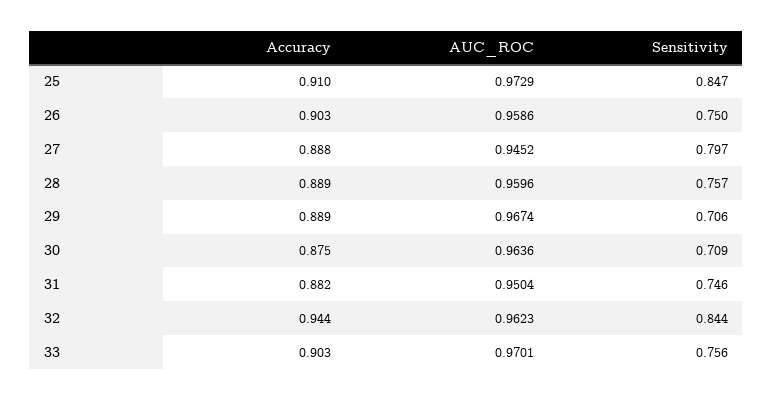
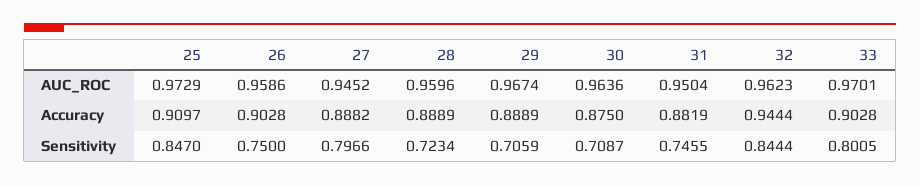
  {
    "Accuracy": {
      "25": 0.9097,
      "26": 0.9028,
      "27": 0.8882,
      "28": 0.8889,
      "29": 0.8889,
      "30": 0.875,
      "31": 0.8819,
      "32": 0.9444,
      "33": 0.9028
    },
    "AUC_ROC": {
      "25": 0.9729,
      "26": 0.9586,
      "27": 0.9452,
      "28": 0.9596,
      "29": 0.9674,
      "30": 0.9636,
      "31": 0.9504,
      "32": 0.9623,
      "33": 0.9701
    },
    "Sensitivity": {
      "25": 0.847,
      "26": 0.75,
      "27": 0.7966,
-     "28": 0.757,
+     "28": 0.7234,
      "29": 0.7059,
      "30": 0.7087,
      "31": 0.7455,
      "32": 0.8444,
-     "33": 0.756
+     "33": 0.8005
    }
  }

